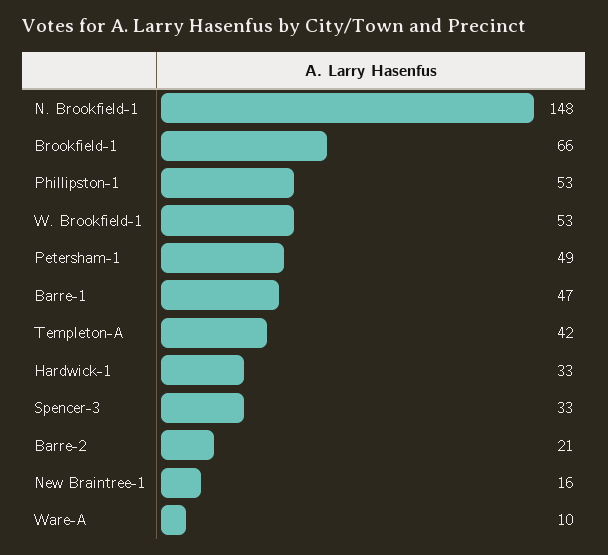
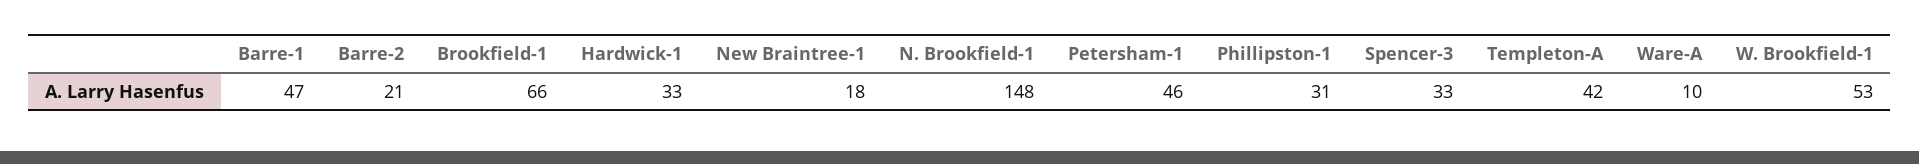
  {
    "N. Brookfield-1": 148,
    "Brookfield-1": 66,
-   "Phillipston-1": 53,
+   "Phillipston-1": 31,
    "W. Brookfield-1": 53,
-   "Petersham-1": 49,
+   "Petersham-1": 46,
    "Barre-1": 47,
    "Templeton-A": 42,
    "Hardwick-1": 33,
    "Spencer-3": 33,
    "Barre-2": 21,
-   "New Braintree-1": 16,
+   "New Braintree-1": 18,
    "Ware-A": 10
  }

